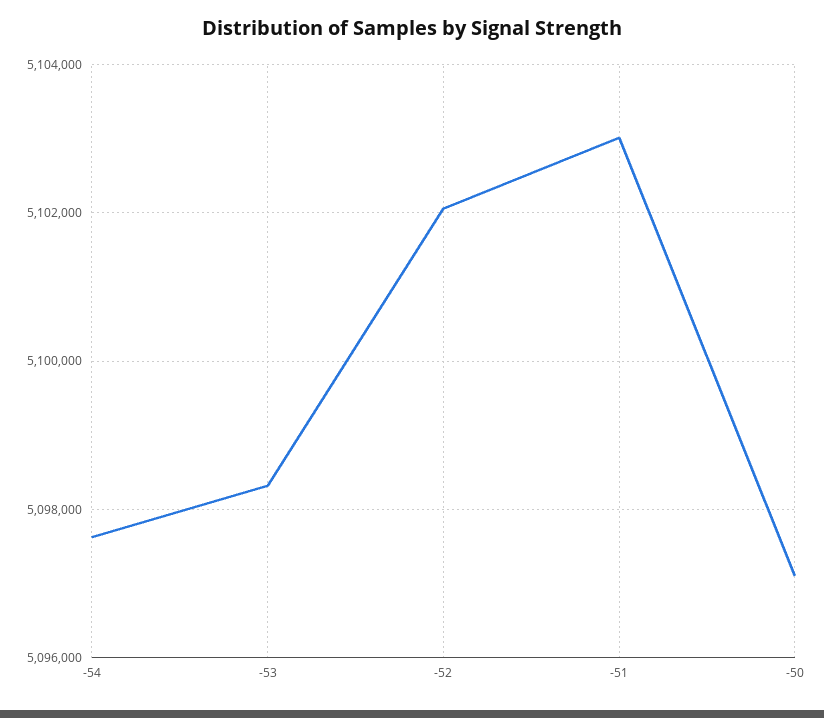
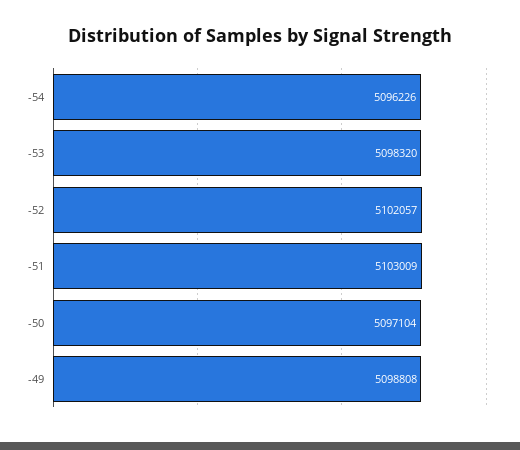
  {
-   "-54": 5097600,
+   "-54": 5096226,
    "-53": 5098320,
    "-52": 5102057,
    "-51": 5103009,
-   "-50": 5097104
+   "-50": 5097104,
+   "-49": 5098808
  }

